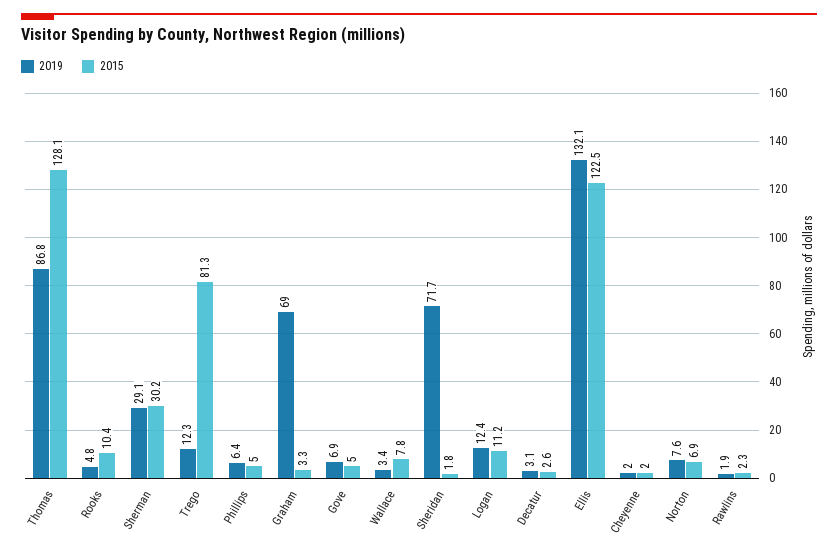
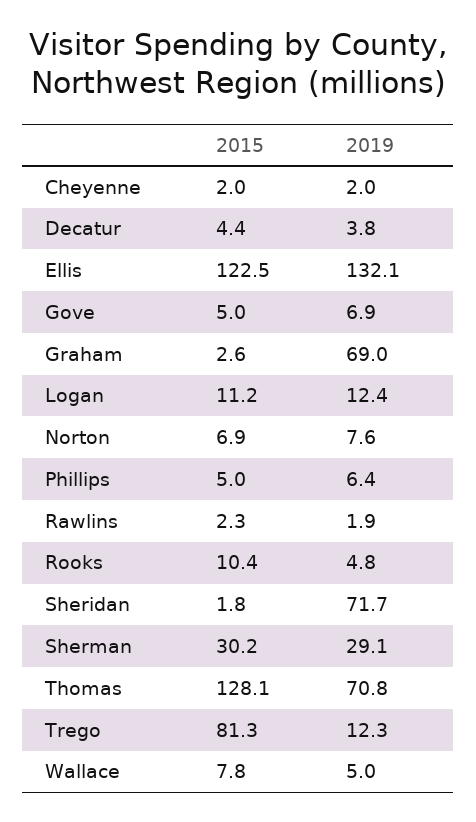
  {
    "2019": {
-     "Thomas": 86.8,
+     "Thomas": 70.8,
      "Rooks": 4.8,
      "Sherman": 29.1,
      "Trego": 12.3,
      "Phillips": 6.4,
      "Graham": 69,
      "Gove": 6.9,
-     "Wallace": 3.4,
+     "Wallace": 5,
      "Sheridan": 71.7,
      "Logan": 12.4,
-     "Decatur": 3.1,
+     "Decatur": 3.8,
      "Ellis": 132.1,
      "Cheyenne": 2,
      "Norton": 7.6,
      "Rawlins": 1.9
    },
    "2015": {
      "Thomas": 128.1,
      "Rooks": 10.4,
      "Sherman": 30.2,
      "Trego": 81.3,
      "Phillips": 5,
-     "Graham": 3.3,
+     "Graham": 2.6,
      "Gove": 5,
      "Wallace": 7.8,
      "Sheridan": 1.8,
      "Logan": 11.2,
-     "Decatur": 2.6,
+     "Decatur": 4.4,
      "Ellis": 122.5,
      "Cheyenne": 2,
      "Norton": 6.9,
      "Rawlins": 2.3
    }
  }

